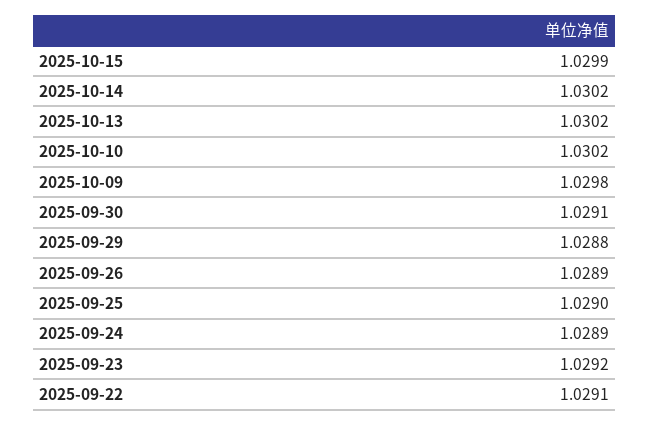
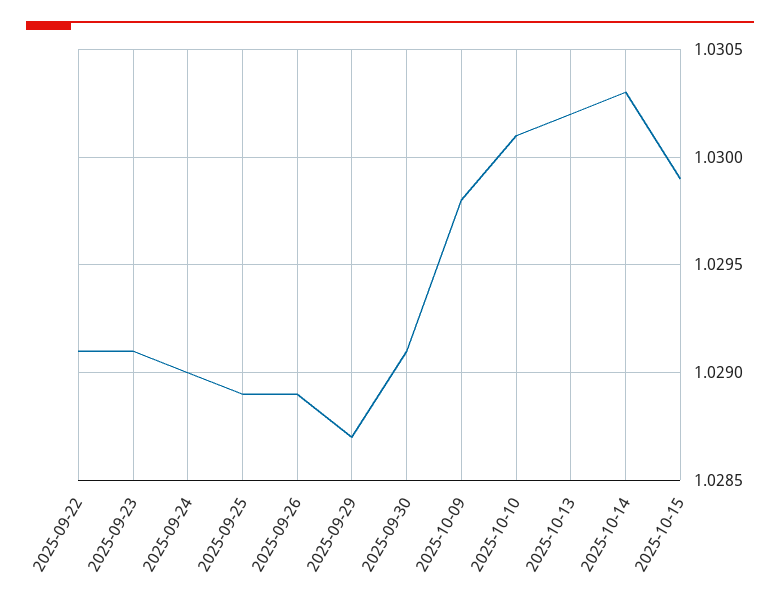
  {
    "2025-10-15": 1.0299,
-   "2025-10-14": 1.0302,
+   "2025-10-14": 1.0303,
    "2025-10-13": 1.0302,
-   "2025-10-10": 1.0302,
+   "2025-10-10": 1.0301,
    "2025-10-09": 1.0298,
    "2025-09-30": 1.0291,
-   "2025-09-29": 1.0288,
+   "2025-09-29": 1.0287,
    "2025-09-26": 1.0289,
-   "2025-09-25": 1.029,
+   "2025-09-25": 1.0289,
-   "2025-09-24": 1.0289,
+   "2025-09-24": 1.029,
-   "2025-09-23": 1.0292,
+   "2025-09-23": 1.0291,
    "2025-09-22": 1.0291
  }

